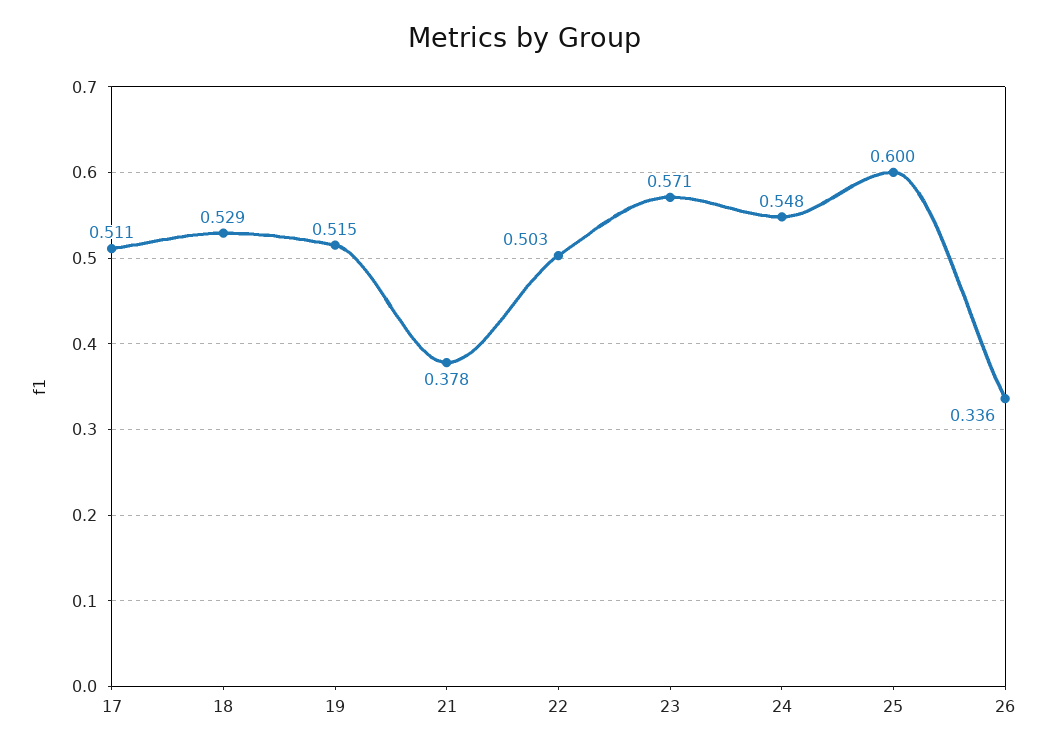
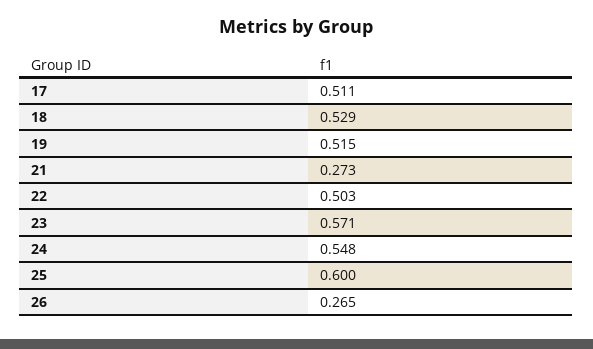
  {
    "17": 0.511,
    "18": 0.529,
    "19": 0.515,
-   "21": 0.378,
+   "21": 0.273,
    "22": 0.503,
    "23": 0.571,
    "24": 0.548,
    "25": 0.6,
-   "26": 0.336
+   "26": 0.265
  }

